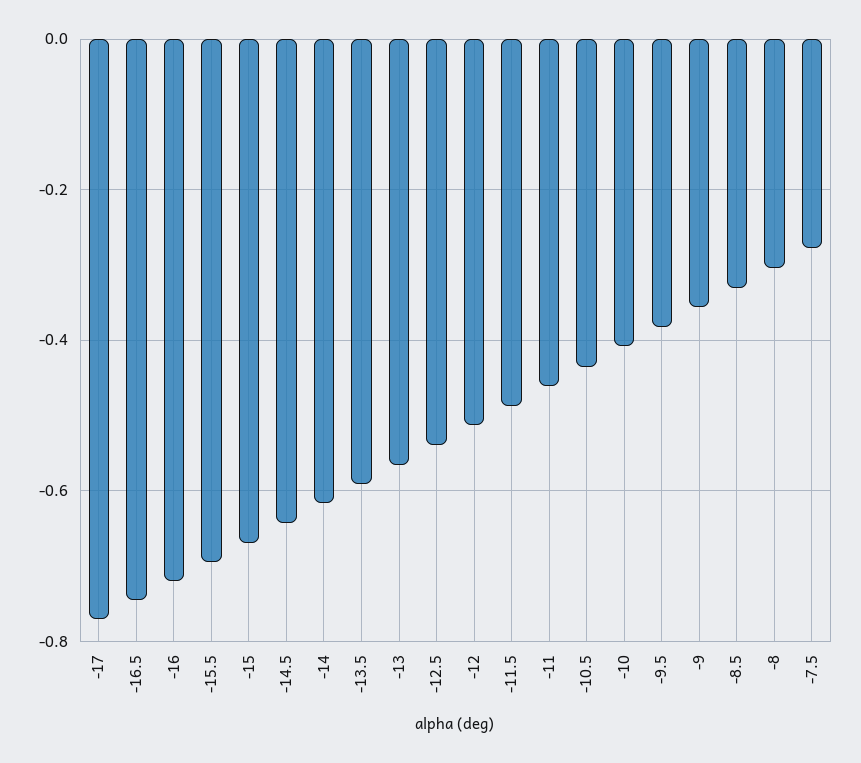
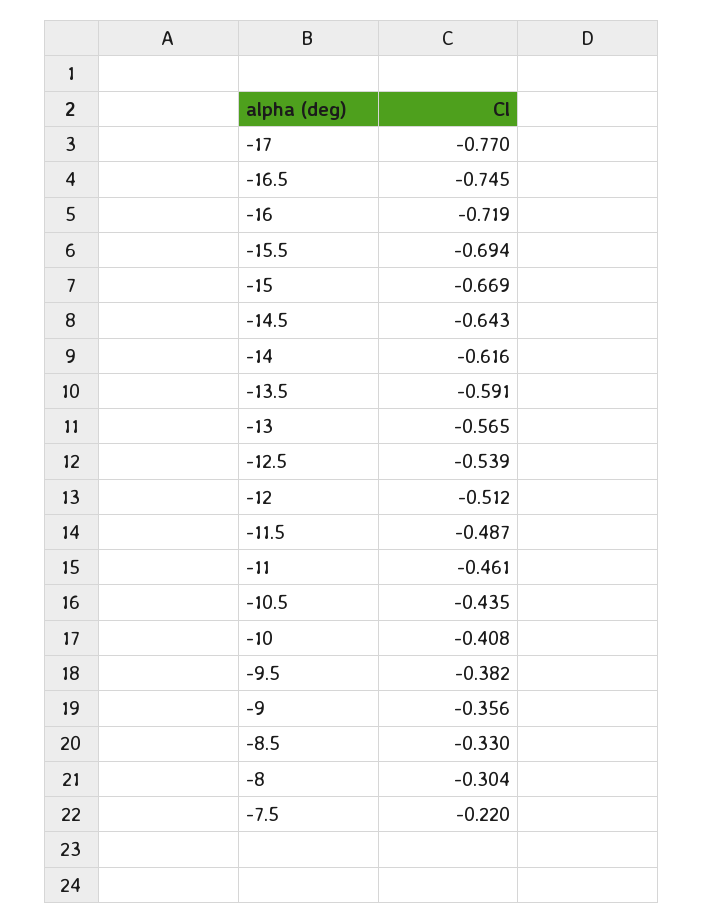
  {
    "-17": -0.77,
    "-16.5": -0.745,
    "-16": -0.719,
    "-15.5": -0.694,
    "-15": -0.669,
    "-14.5": -0.643,
    "-14": -0.616,
    "-13.5": -0.591,
    "-13": -0.565,
    "-12.5": -0.539,
    "-12": -0.512,
    "-11.5": -0.487,
    "-11": -0.461,
    "-10.5": -0.435,
    "-10": -0.408,
    "-9.5": -0.382,
    "-9": -0.356,
    "-8.5": -0.33,
    "-8": -0.304,
-   "-7.5": -0.28
+   "-7.5": -0.22
  }

